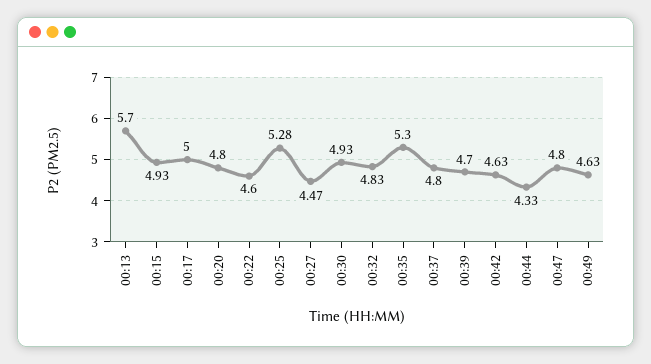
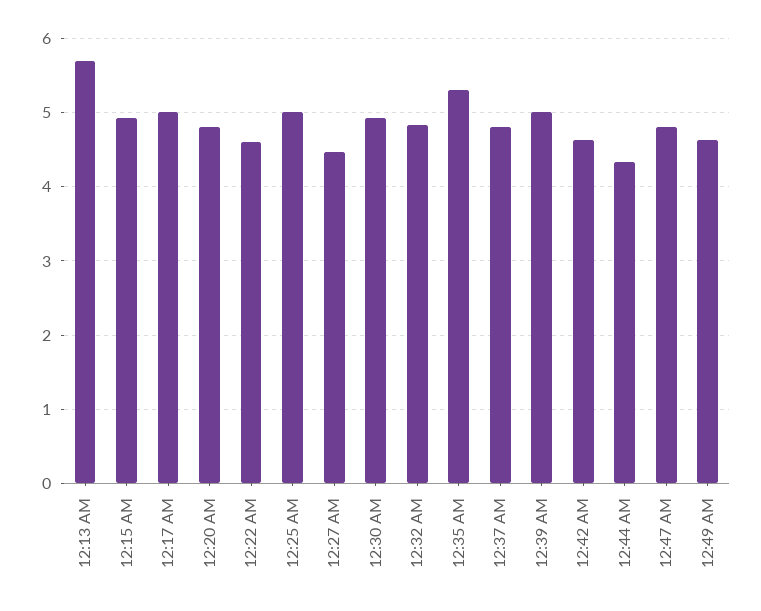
  {
    "00:13": 5.7,
    "00:15": 4.93,
    "00:17": 5,
    "00:20": 4.8,
    "00:22": 4.6,
-   "00:25": 5.28,
+   "00:25": 5,
    "00:27": 4.47,
    "00:30": 4.93,
    "00:32": 4.83,
    "00:35": 5.3,
    "00:37": 4.8,
-   "00:39": 4.7,
+   "00:39": 5,
    "00:42": 4.63,
    "00:44": 4.33,
    "00:47": 4.8,
    "00:49": 4.63
  }

